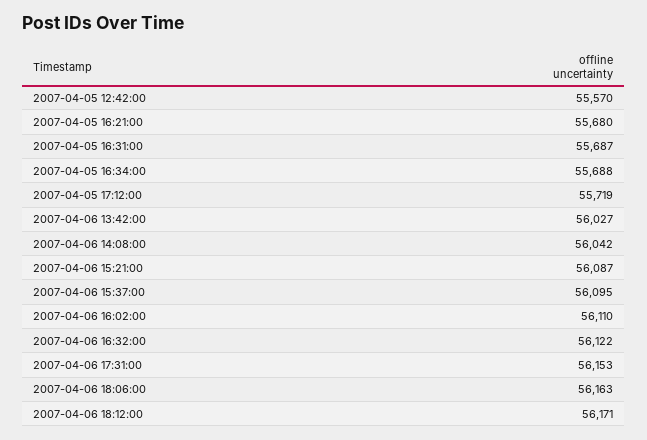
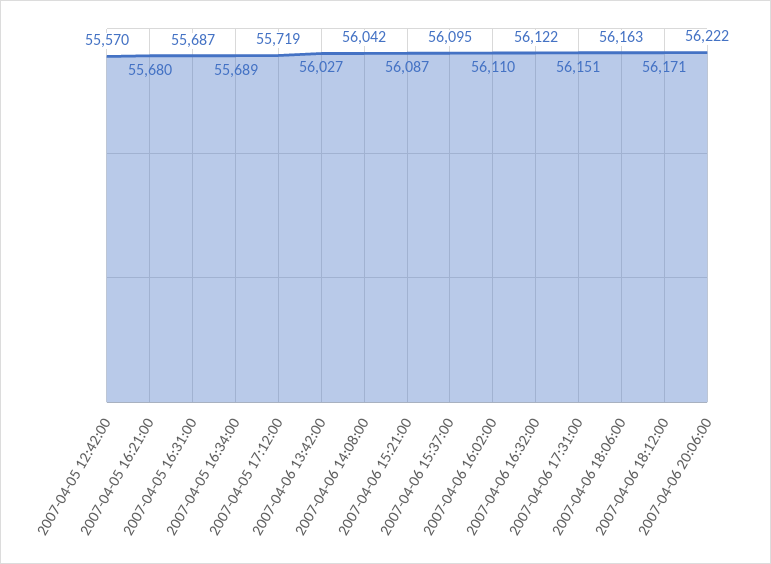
  {
    "2007-04-05 12:42:00": 55570,
    "2007-04-05 16:21:00": 55680,
    "2007-04-05 16:31:00": 55687,
-   "2007-04-05 16:34:00": 55688,
+   "2007-04-05 16:34:00": 55689,
    "2007-04-05 17:12:00": 55719,
    "2007-04-06 13:42:00": 56027,
    "2007-04-06 14:08:00": 56042,
    "2007-04-06 15:21:00": 56087,
    "2007-04-06 15:37:00": 56095,
    "2007-04-06 16:02:00": 56110,
    "2007-04-06 16:32:00": 56122,
-   "2007-04-06 17:31:00": 56153,
+   "2007-04-06 17:31:00": 56151,
    "2007-04-06 18:06:00": 56163,
-   "2007-04-06 18:12:00": 56171
+   "2007-04-06 18:12:00": 56171,
+   "2007-04-06 20:06:00": 56222
  }

